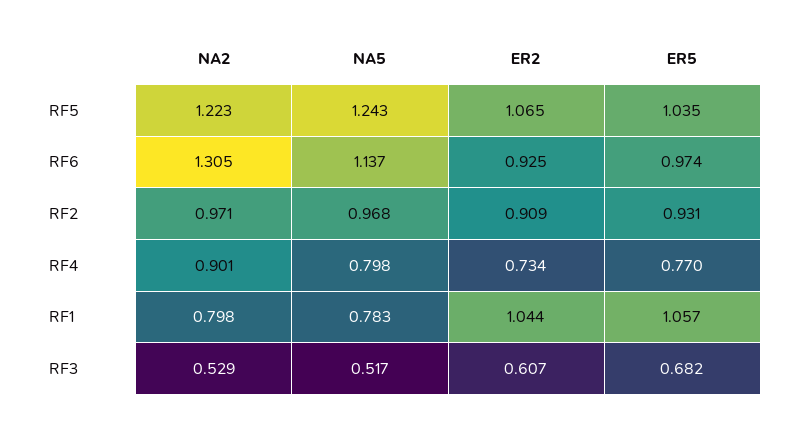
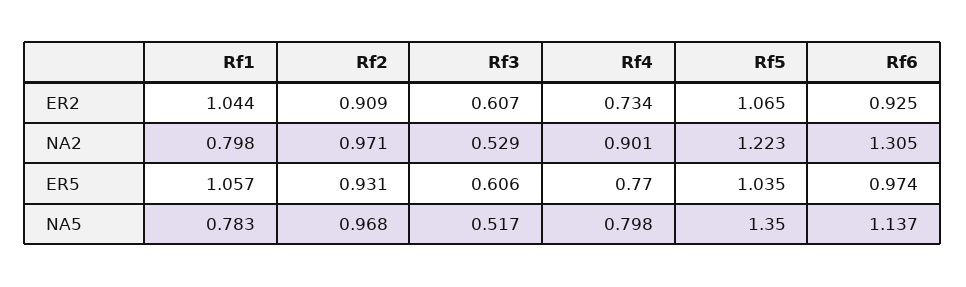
  {
    "NA2": {
      "RF5": 1.223,
      "RF6": 1.305,
      "RF2": 0.971,
      "RF4": 0.901,
      "RF1": 0.798,
      "RF3": 0.529
    },
    "NA5": {
-     "RF5": 1.243,
+     "RF5": 1.35,
      "RF6": 1.137,
      "RF2": 0.968,
      "RF4": 0.798,
      "RF1": 0.783,
      "RF3": 0.517
    },
    "ER2": {
      "RF5": 1.065,
      "RF6": 0.925,
      "RF2": 0.909,
      "RF4": 0.734,
      "RF1": 1.044,
      "RF3": 0.607
    },
    "ER5": {
      "RF5": 1.035,
      "RF6": 0.974,
      "RF2": 0.931,
      "RF4": 0.77,
      "RF1": 1.057,
-     "RF3": 0.682
+     "RF3": 0.606
    }
  }

